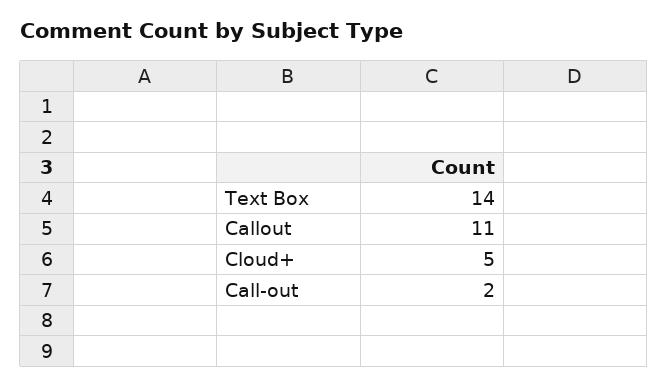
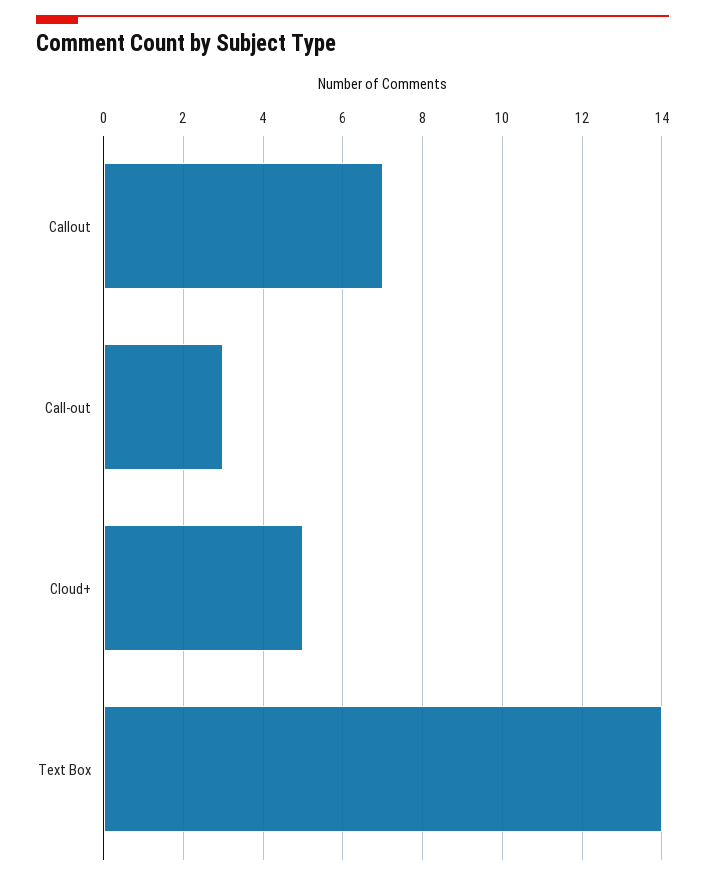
  {
    "Text Box": 14,
-   "Callout": 11,
+   "Callout": 7,
    "Cloud+": 5,
-   "Call-out": 2
+   "Call-out": 3
  }

